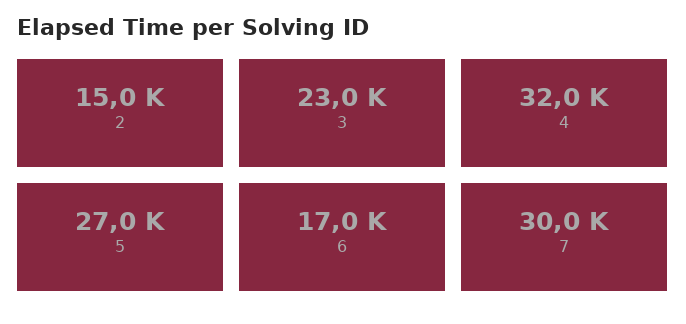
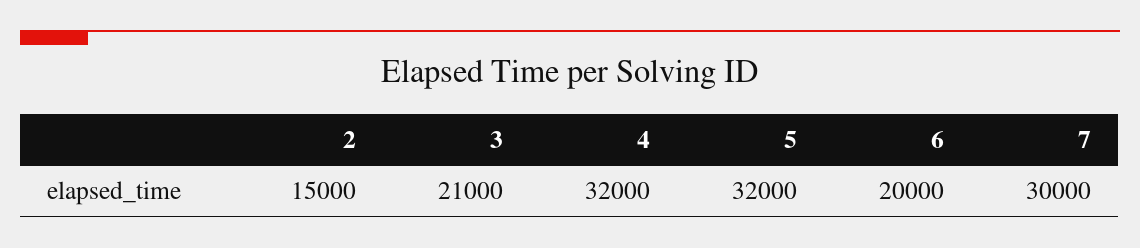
  {
    "2": 15000,
-   "3": 23000,
+   "3": 21000,
    "4": 32000,
-   "5": 27000,
+   "5": 32000,
-   "6": 17000,
+   "6": 20000,
    "7": 30000
  }

